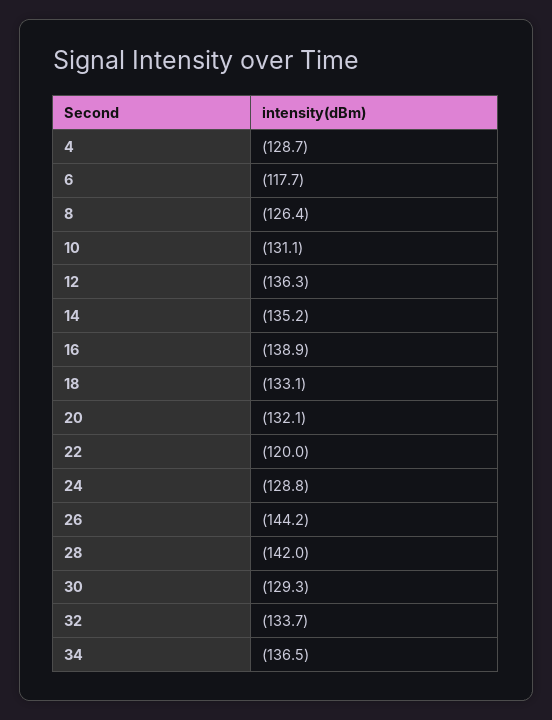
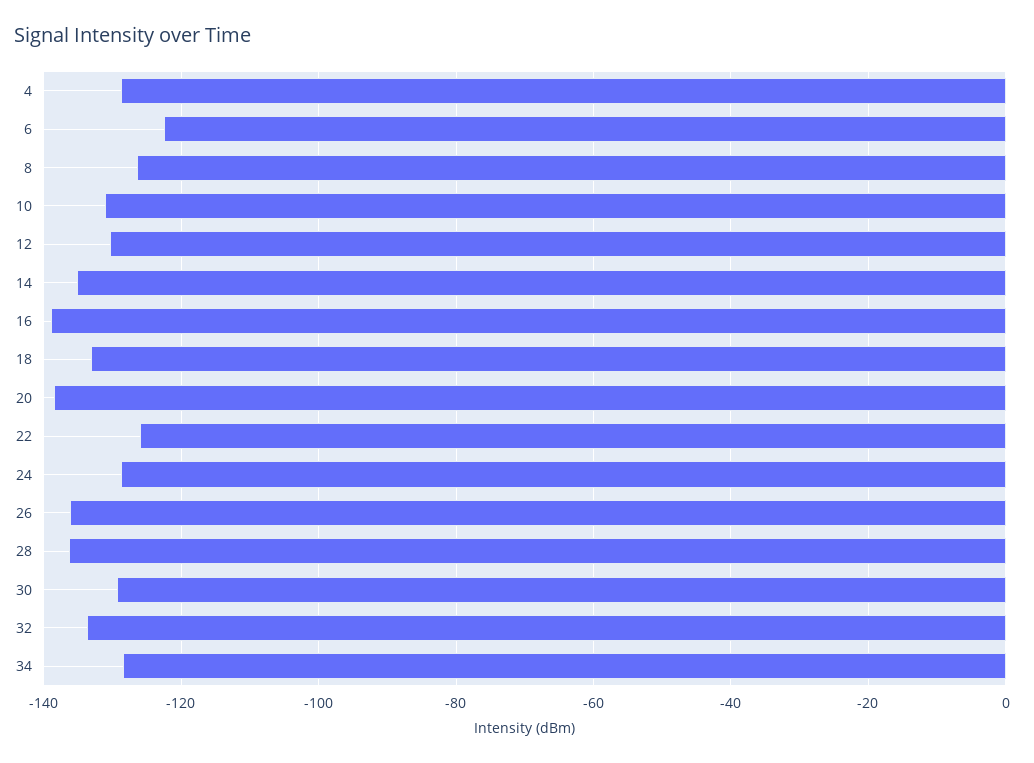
  {
    "4": -128.7,
-   "6": -117.7,
+   "6": -122,
    "8": -126.4,
    "10": -131.1,
-   "12": -136.3,
+   "12": -130,
    "14": -135.2,
    "16": -138.9,
    "18": -133.1,
-   "20": -132.1,
+   "20": -138,
-   "22": -120,
+   "22": -126,
    "24": -128.8,
-   "26": -144.2,
+   "26": -136,
-   "28": -142,
+   "28": -136,
    "30": -129.3,
    "32": -133.7,
-   "34": -136.5
+   "34": -128
  }

